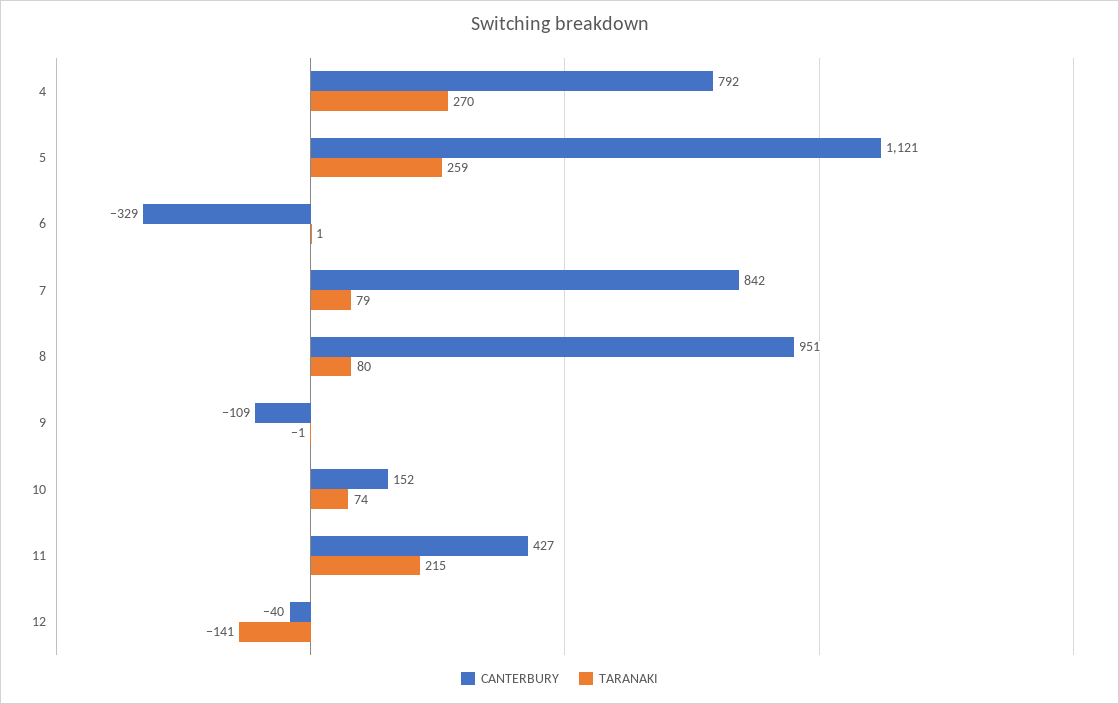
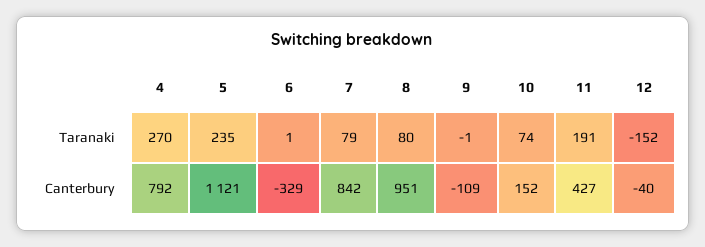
  {
    "CANTERBURY": {
      "4": 792,
      "5": 1121,
      "6": -329,
      "7": 842,
      "8": 951,
      "9": -109,
      "10": 152,
      "11": 427,
      "12": -40
    },
    "TARANAKI": {
      "4": 270,
-     "5": 259,
+     "5": 235,
      "6": 1,
      "7": 79,
      "8": 80,
      "9": -1,
      "10": 74,
-     "11": 215,
+     "11": 191,
-     "12": -141
+     "12": -152
    }
  }

